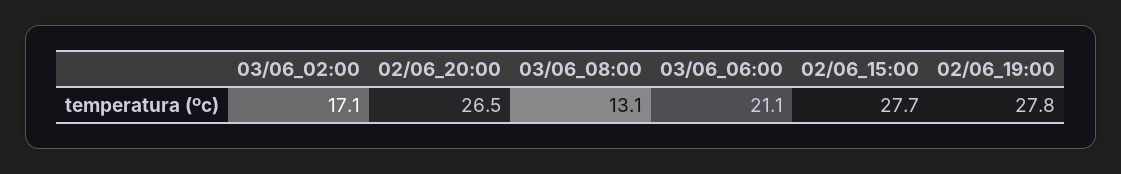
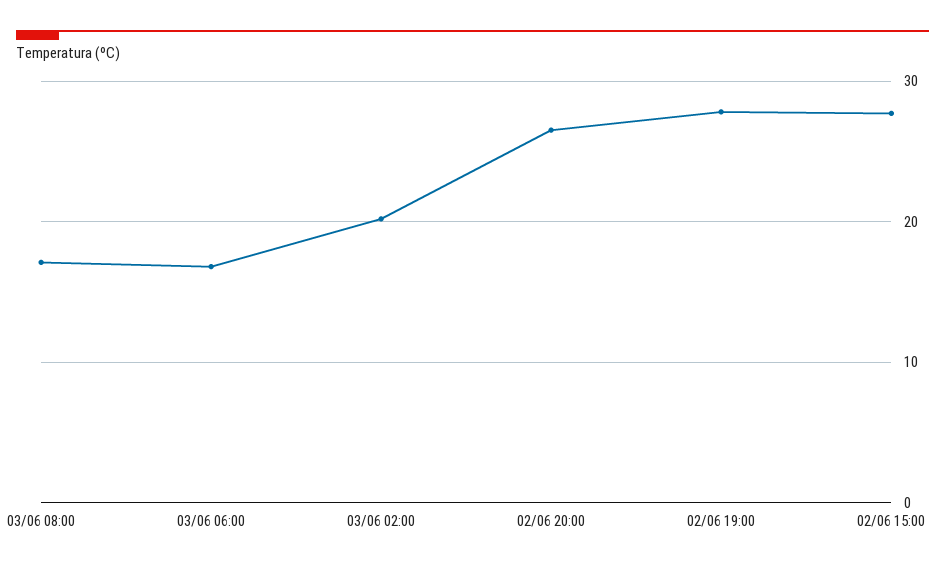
  {
-   "03/06_02:00": 17.1,
+   "03/06_02:00": 20,
    "02/06_20:00": 26.5,
-   "03/06_08:00": 13.1,
+   "03/06_08:00": 17,
-   "03/06_06:00": 21.1,
+   "03/06_06:00": 17,
    "02/06_15:00": 27.7,
    "02/06_19:00": 27.8
  }

